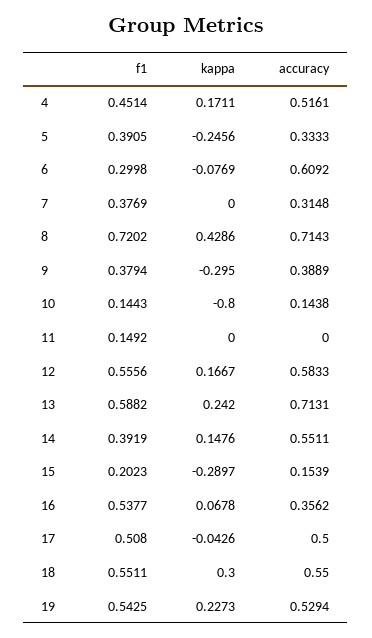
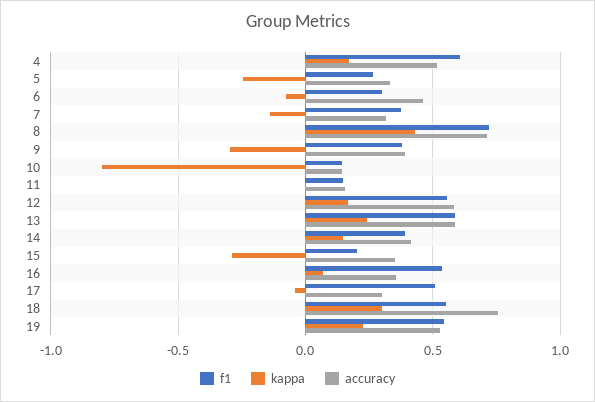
  {
    "f1": {
-     "4": 0.4514,
+     "4": 0.6,
-     "5": 0.3905,
+     "5": 0.25,
      "6": 0.2998,
      "7": 0.3769,
      "8": 0.7202,
      "9": 0.3794,
      "10": 0.1443,
      "11": 0.1492,
      "12": 0.5556,
      "13": 0.5882,
      "14": 0.3919,
      "15": 0.2023,
      "16": 0.5377,
      "17": 0.508,
      "18": 0.5511,
      "19": 0.5425
    },
    "kappa": {
      "4": 0.1711,
      "5": -0.2456,
      "6": -0.0769,
-     "7": 0,
+     "7": -0.15,
      "8": 0.4286,
      "9": -0.295,
      "10": -0.8,
      "11": 0,
      "12": 0.1667,
      "13": 0.242,
      "14": 0.1476,
      "15": -0.2897,
      "16": 0.0678,
      "17": -0.0426,
      "18": 0.3,
      "19": 0.2273
    },
    "accuracy": {
      "4": 0.5161,
      "5": 0.3333,
-     "6": 0.6092,
+     "6": 0.45,
      "7": 0.3148,
      "8": 0.7143,
      "9": 0.3889,
      "10": 0.1438,
-     "11": 0,
+     "11": 0.15,
      "12": 0.5833,
-     "13": 0.7131,
+     "13": 0.6,
-     "14": 0.5511,
+     "14": 0.4,
-     "15": 0.1539,
+     "15": 0.35,
      "16": 0.3562,
-     "17": 0.5,
+     "17": 0.3,
-     "18": 0.55,
+     "18": 0.75,
      "19": 0.5294
    }
  }

